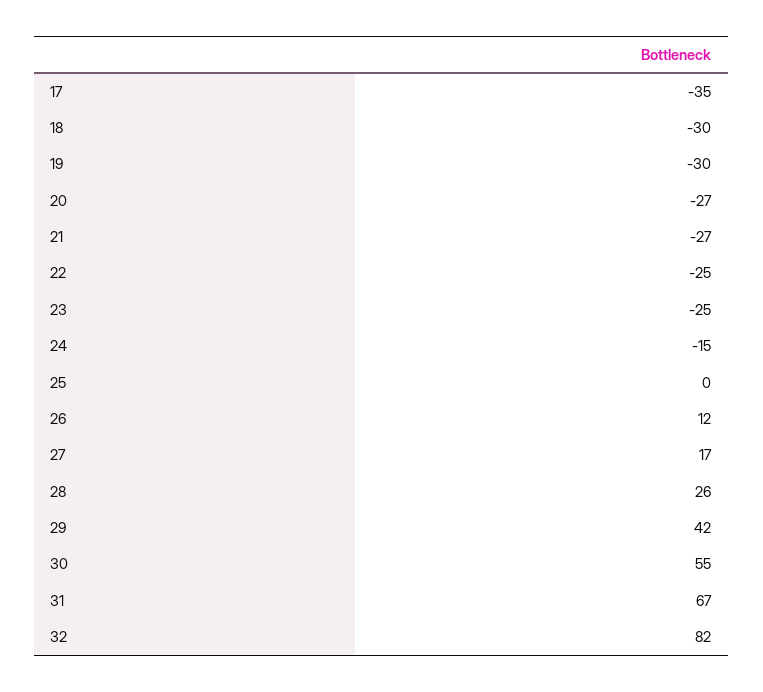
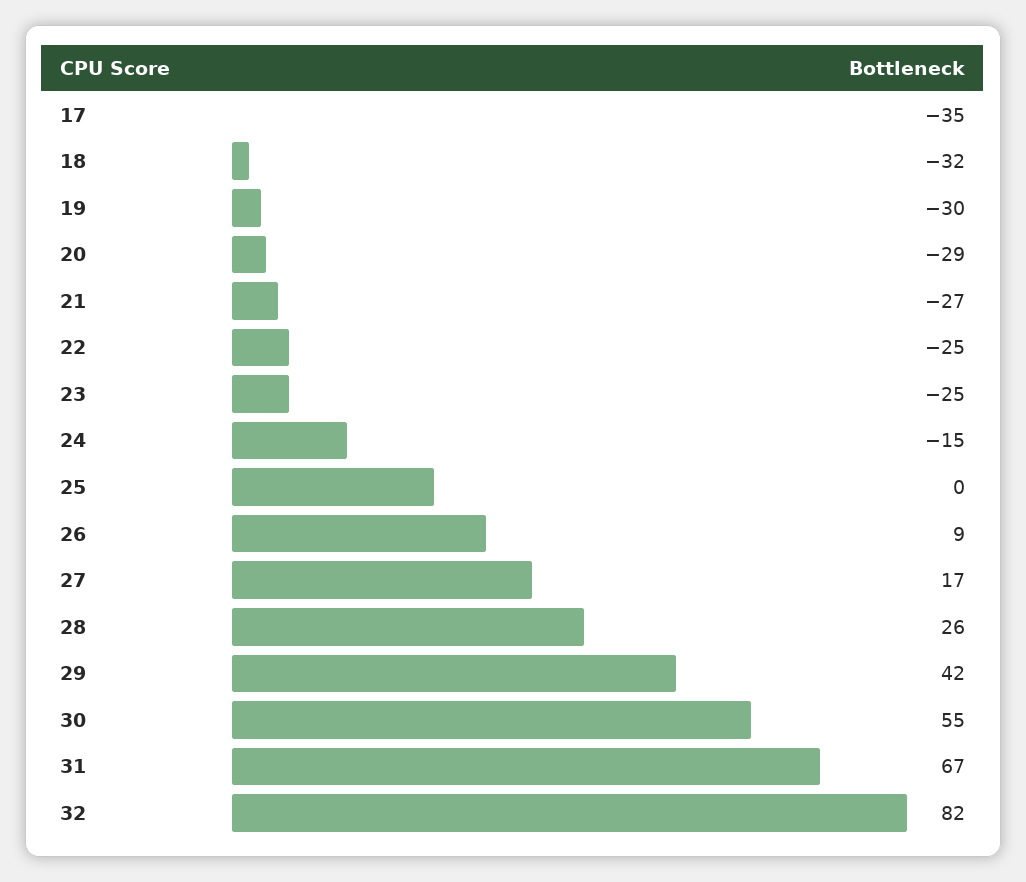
  {
    "17": -35,
-   "18": -30,
+   "18": -32,
    "19": -30,
-   "20": -27,
+   "20": -29,
    "21": -27,
    "22": -25,
    "23": -25,
    "24": -15,
    "25": 0,
-   "26": 12,
+   "26": 9,
    "27": 17,
    "28": 26,
    "29": 42,
    "30": 55,
    "31": 67,
    "32": 82
  }

